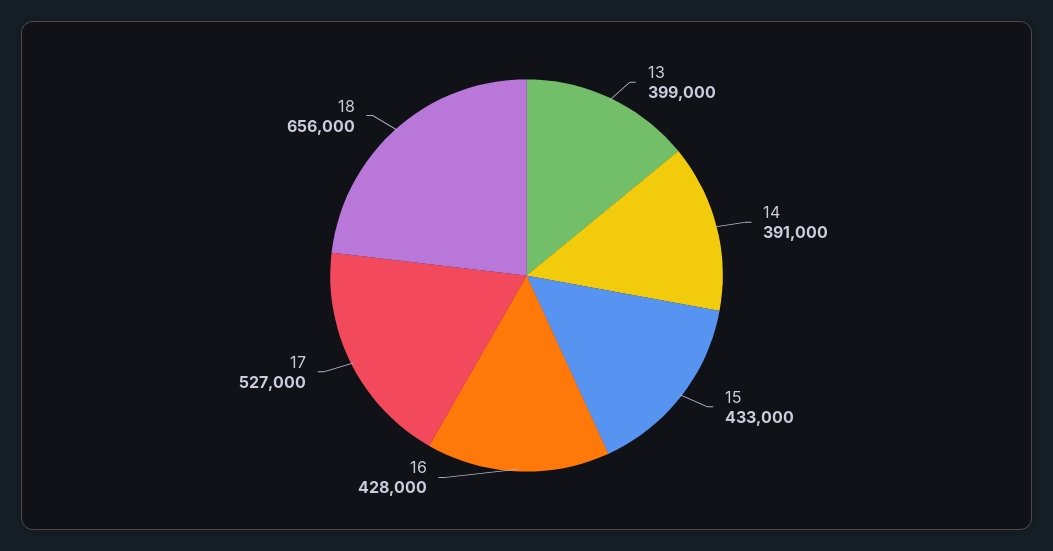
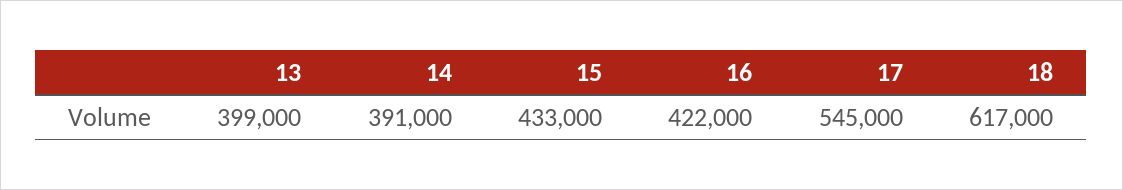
  {
    "13": 399000,
    "14": 391000,
    "15": 433000,
-   "16": 428000,
+   "16": 422000,
-   "17": 527000,
+   "17": 545000,
-   "18": 656000
+   "18": 617000
  }

